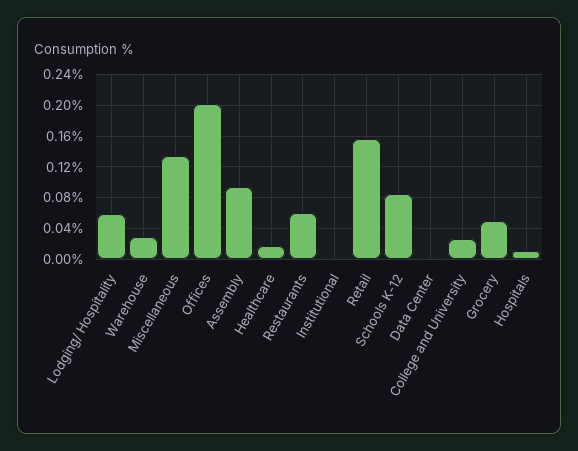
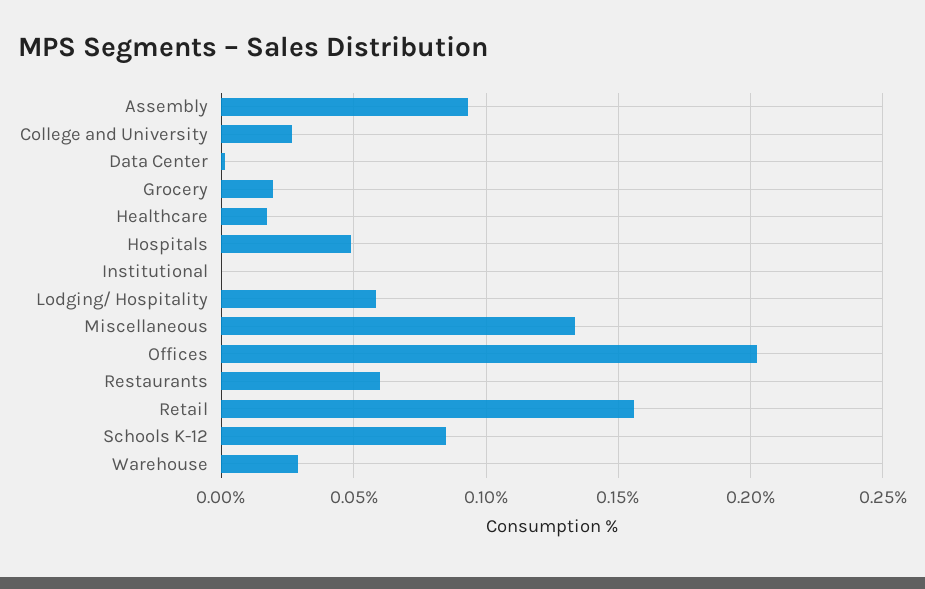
  {
    "Lodging/ Hospitality": 0.06,
    "Warehouse": 0.03,
    "Miscellaneous": 0.135,
    "Offices": 0.2,
    "Assembly": 0.095,
    "Healthcare": 0.015,
    "Restaurants": 0.06,
    "Institutional": 0,
    "Retail": 0.155,
    "Schools K-12": 0.085,
    "Data Center": 0,
    "College and University": 0.025,
-   "Grocery": 0.05,
+   "Grocery": 0.02,
-   "Hospitals": 0.01
+   "Hospitals": 0.05
  }

